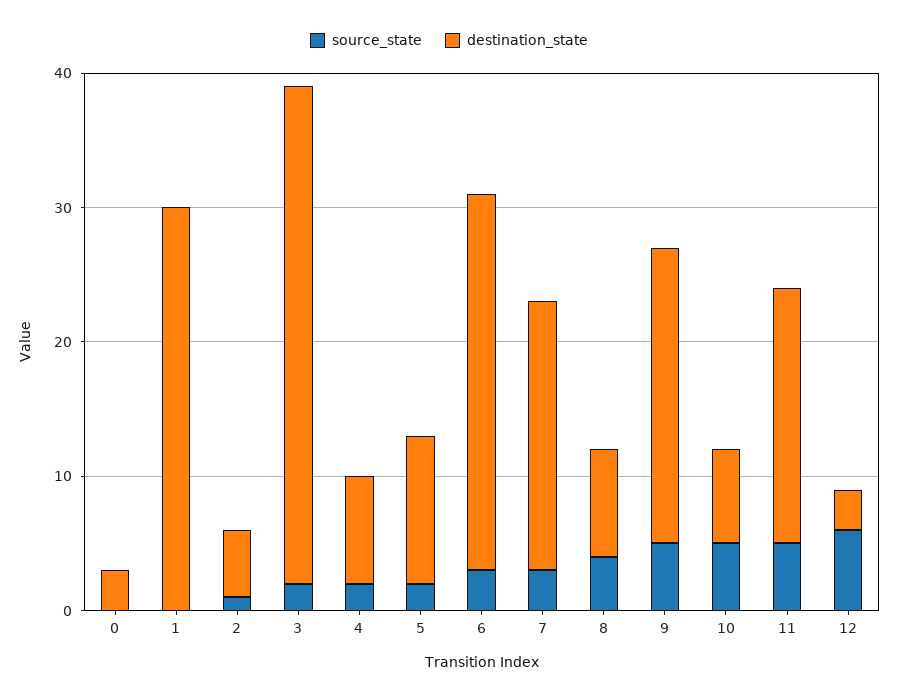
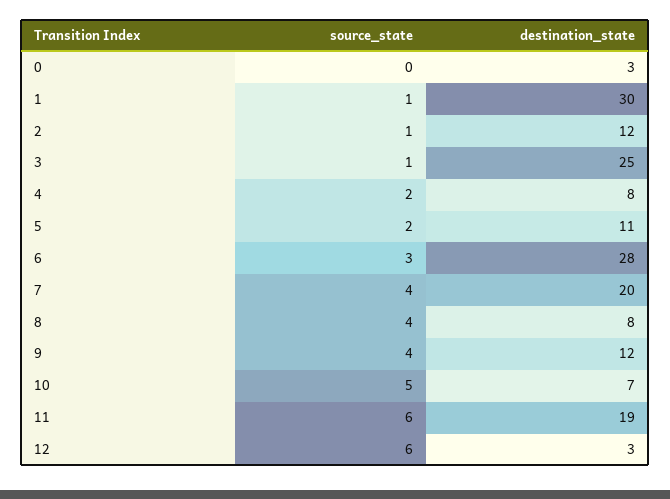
  {
    "source_state": {
      "0": 0,
-     "1": 0,
+     "1": 1,
      "2": 1,
-     "3": 2,
+     "3": 1,
      "4": 2,
      "5": 2,
      "6": 3,
-     "7": 3,
+     "7": 4,
      "8": 4,
-     "9": 5,
+     "9": 4,
      "10": 5,
-     "11": 5,
+     "11": 6,
      "12": 6
    },
    "destination_state": {
      "0": 3,
      "1": 30,
-     "2": 5,
+     "2": 12,
-     "3": 37,
+     "3": 25,
      "4": 8,
      "5": 11,
      "6": 28,
      "7": 20,
      "8": 8,
-     "9": 22,
+     "9": 12,
      "10": 7,
      "11": 19,
      "12": 3
    }
  }

